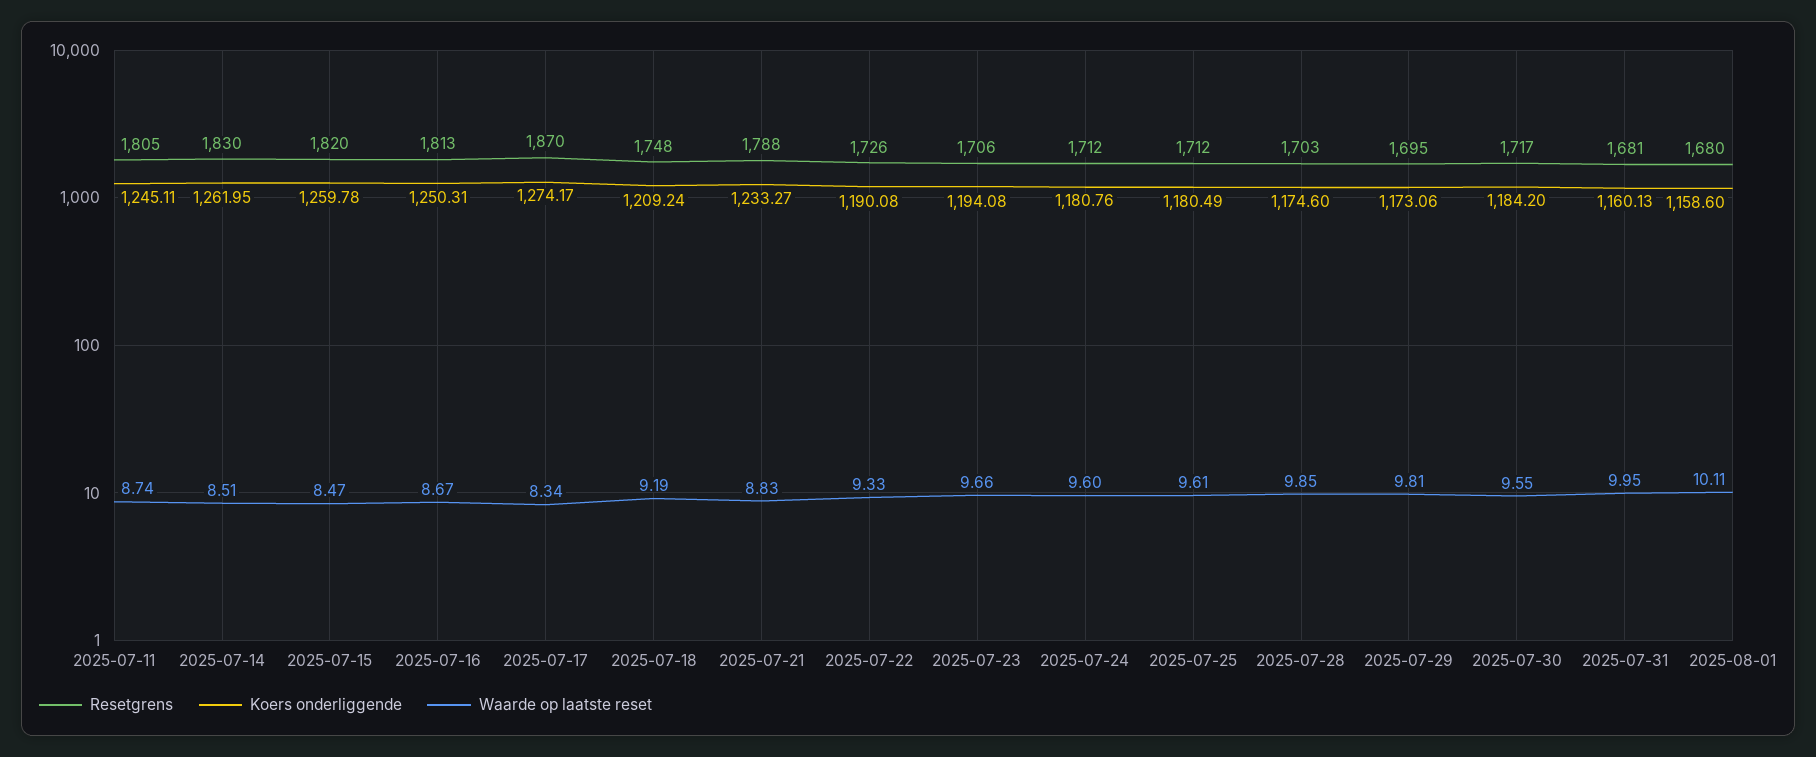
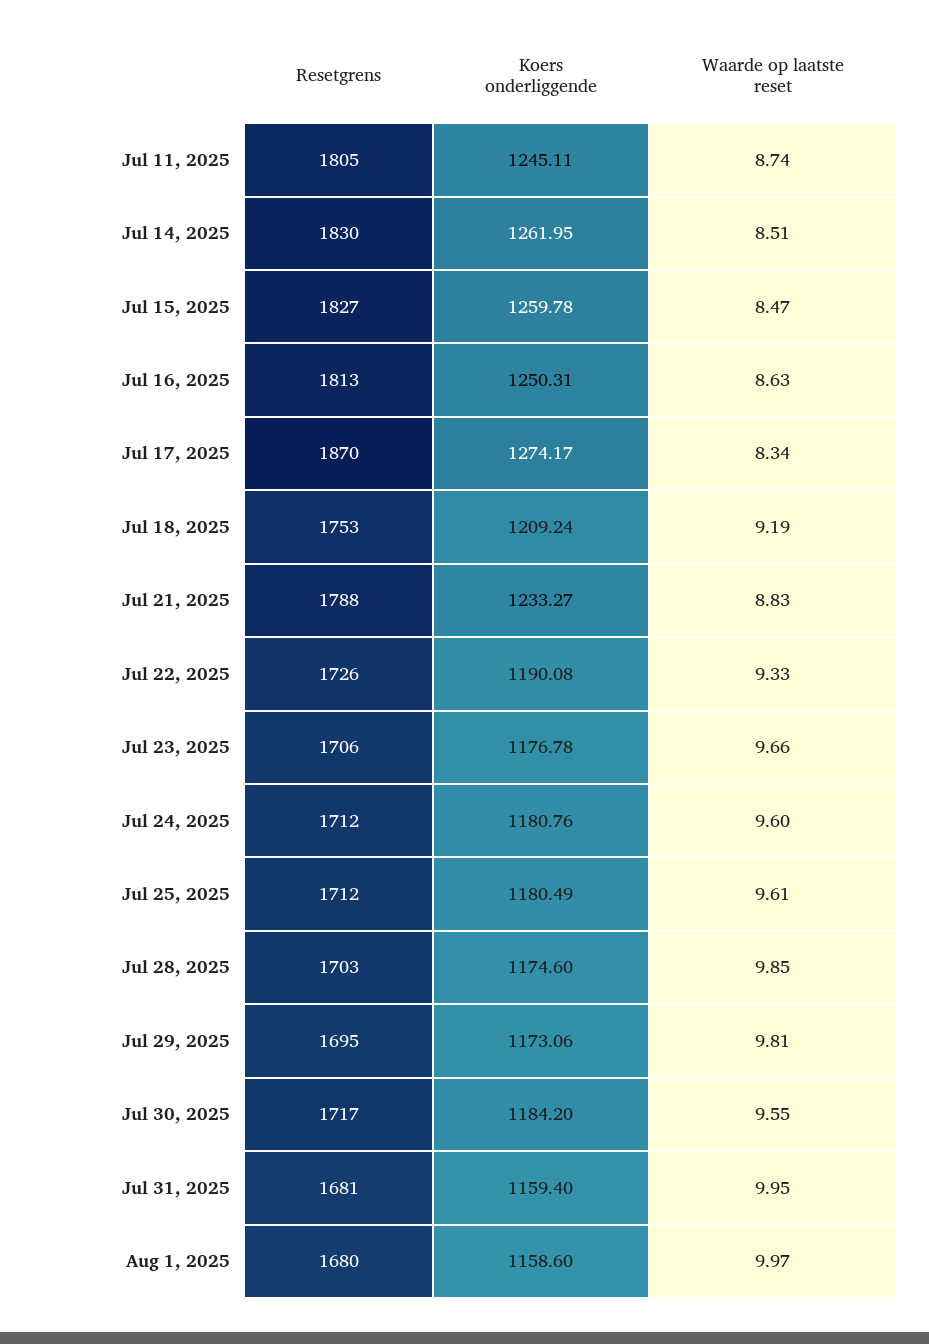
  {
    "Resetgrens": {
      "2025-07-11": 1805,
      "2025-07-14": 1830,
-     "2025-07-15": 1820,
+     "2025-07-15": 1827,
      "2025-07-16": 1813,
      "2025-07-17": 1870,
-     "2025-07-18": 1748,
+     "2025-07-18": 1753,
      "2025-07-21": 1788,
      "2025-07-22": 1726,
      "2025-07-23": 1706,
      "2025-07-24": 1712,
      "2025-07-25": 1712,
      "2025-07-28": 1703,
      "2025-07-29": 1695,
      "2025-07-30": 1717,
      "2025-07-31": 1681,
      "2025-08-01": 1680
    },
    "Koers onderliggende": {
      "2025-07-11": 1245.11,
      "2025-07-14": 1261.95,
      "2025-07-15": 1259.78,
      "2025-07-16": 1250.31,
      "2025-07-17": 1274.17,
      "2025-07-18": 1209.24,
      "2025-07-21": 1233.27,
      "2025-07-22": 1190.08,
-     "2025-07-23": 1194.08,
+     "2025-07-23": 1176.78,
      "2025-07-24": 1180.76,
      "2025-07-25": 1180.49,
      "2025-07-28": 1174.6,
      "2025-07-29": 1173.06,
      "2025-07-30": 1184.2,
-     "2025-07-31": 1160.13,
+     "2025-07-31": 1159.4,
      "2025-08-01": 1158.6
    },
    "Waarde op laatste reset": {
      "2025-07-11": 8.74,
      "2025-07-14": 8.51,
      "2025-07-15": 8.47,
-     "2025-07-16": 8.67,
+     "2025-07-16": 8.63,
      "2025-07-17": 8.34,
      "2025-07-18": 9.19,
      "2025-07-21": 8.83,
      "2025-07-22": 9.33,
      "2025-07-23": 9.66,
      "2025-07-24": 9.6,
      "2025-07-25": 9.61,
      "2025-07-28": 9.85,
      "2025-07-29": 9.81,
      "2025-07-30": 9.55,
      "2025-07-31": 9.95,
-     "2025-08-01": 10.11
+     "2025-08-01": 9.97
    }
  }

